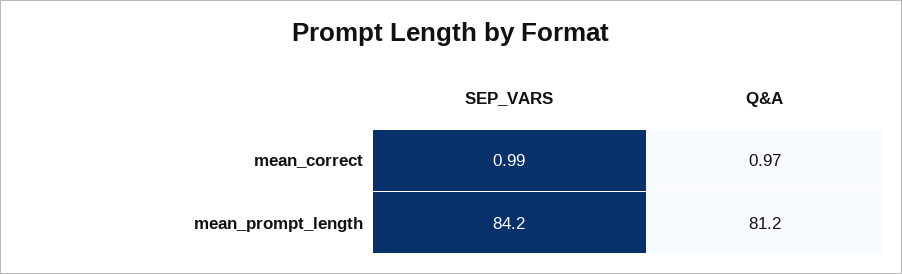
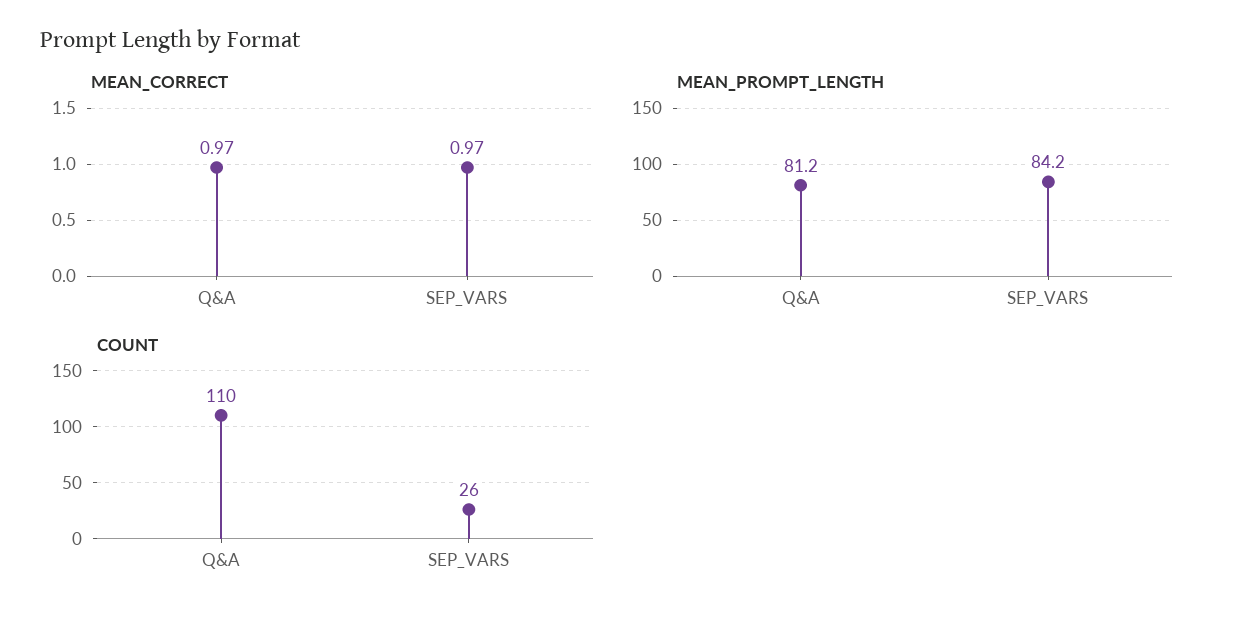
  {
    "mean_correct": {
-     "SEP_VARS": 0.99,
+     "SEP_VARS": 0.97,
      "Q&A": 0.97
    },
    "mean_prompt_length": {
      "SEP_VARS": 84.2,
      "Q&A": 81.2
-   }
+   },
+   "COUNT": {
+     "Q&A": 110,
+     "SEP_VARS": 26
+   }
  }

